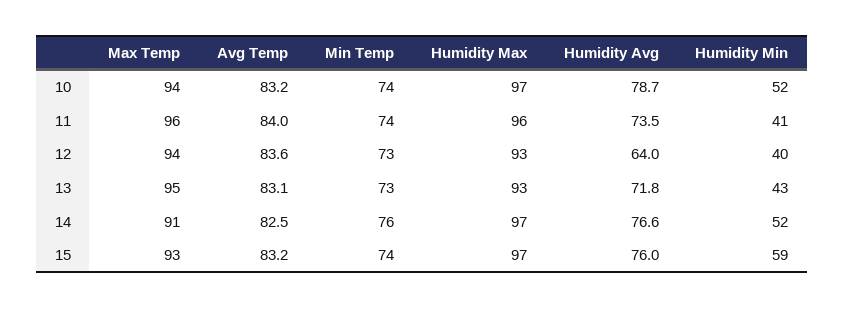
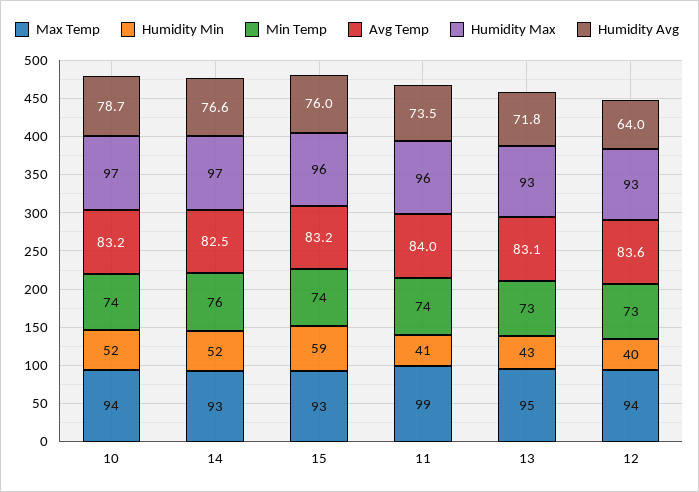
  {
    "Max Temp": {
      "10": 94,
-     "11": 96,
+     "11": 99,
      "12": 94,
      "13": 95,
-     "14": 91,
+     "14": 93,
      "15": 93
    },
    "Avg Temp": {
      "10": 83.2,
      "11": 84,
      "12": 83.6,
      "13": 83.1,
      "14": 82.5,
      "15": 83.2
    },
    "Min Temp": {
      "10": 74,
      "11": 74,
      "12": 73,
      "13": 73,
      "14": 76,
      "15": 74
    },
    "Humidity Max": {
      "10": 97,
      "11": 96,
      "12": 93,
      "13": 93,
      "14": 97,
-     "15": 97
+     "15": 96
    },
    "Humidity Avg": {
      "10": 78.7,
      "11": 73.5,
      "12": 64,
      "13": 71.8,
      "14": 76.6,
      "15": 76
    },
    "Humidity Min": {
      "10": 52,
      "11": 41,
      "12": 40,
      "13": 43,
      "14": 52,
      "15": 59
    }
  }

